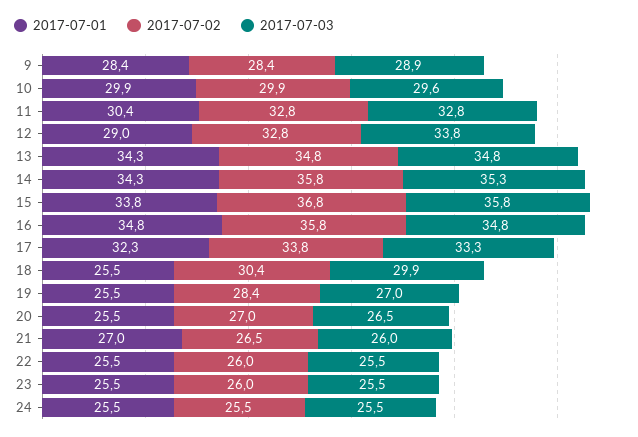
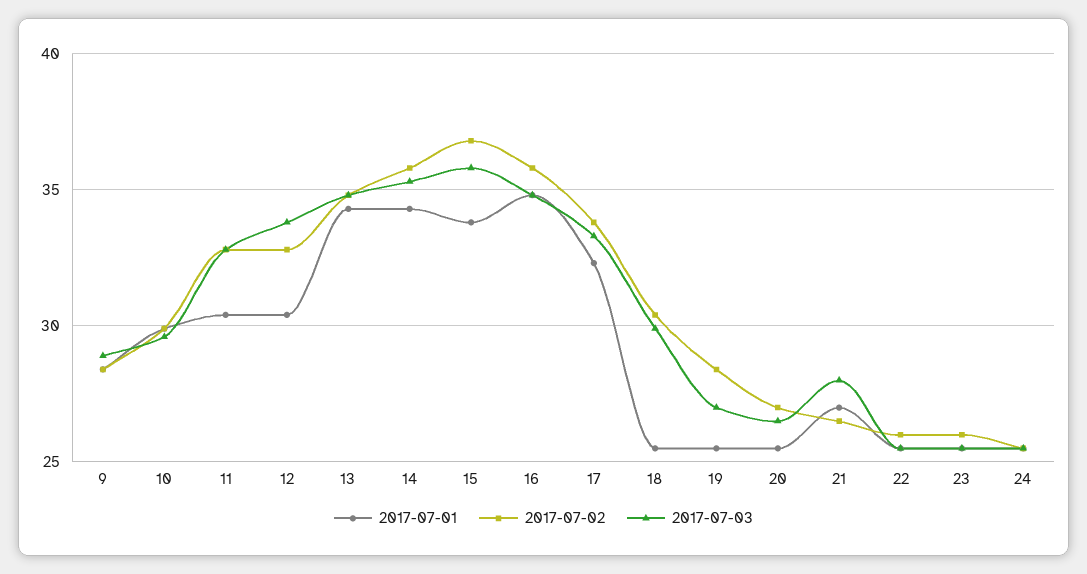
  {
    "2017-07-01": {
      "9": 28.4,
      "10": 29.9,
      "11": 30.4,
-     "12": 29,
+     "12": 30.5,
      "13": 34.3,
      "14": 34.3,
      "15": 33.8,
      "16": 34.8,
      "17": 32.3,
      "18": 25.5,
      "19": 25.5,
      "20": 25.5,
      "21": 27,
      "22": 25.5,
      "23": 25.5,
      "24": 25.5
    },
    "2017-07-02": {
      "9": 28.4,
      "10": 29.9,
      "11": 32.8,
      "12": 32.8,
      "13": 34.8,
      "14": 35.8,
      "15": 36.8,
      "16": 35.8,
      "17": 33.8,
      "18": 30.4,
      "19": 28.4,
      "20": 27,
      "21": 26.5,
      "22": 26,
      "23": 26,
      "24": 25.5
    },
    "2017-07-03": {
      "9": 28.9,
      "10": 29.6,
      "11": 32.8,
      "12": 33.8,
      "13": 34.8,
      "14": 35.3,
      "15": 35.8,
      "16": 34.8,
      "17": 33.3,
      "18": 29.9,
      "19": 27,
      "20": 26.5,
-     "21": 26,
+     "21": 28,
      "22": 25.5,
      "23": 25.5,
      "24": 25.5
    }
  }

